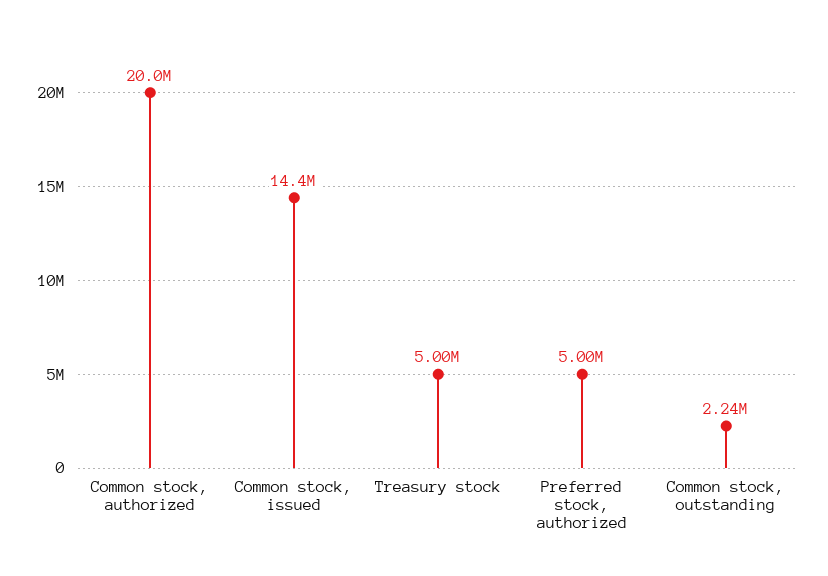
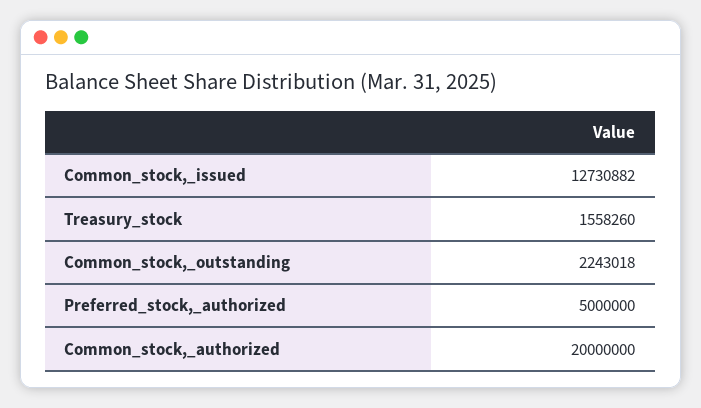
  {
    "Common stock, authorized": 20000000,
-   "Common stock, issued": 14400000,
+   "Common stock, issued": 12730882,
-   "Treasury stock": 5000000,
+   "Treasury stock": 1558260,
    "Preferred stock, authorized": 5000000,
    "Common stock, outstanding": 2243018
  }

